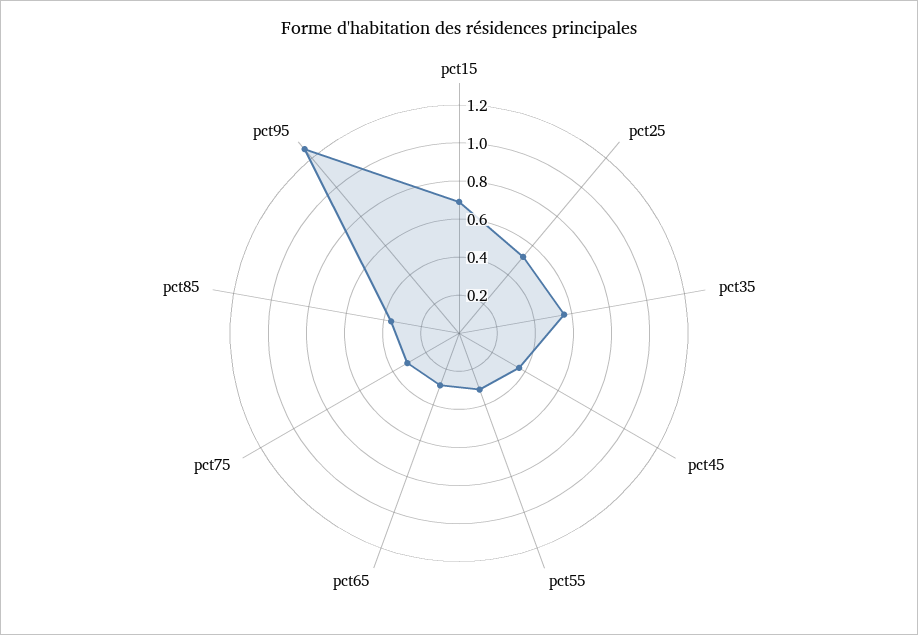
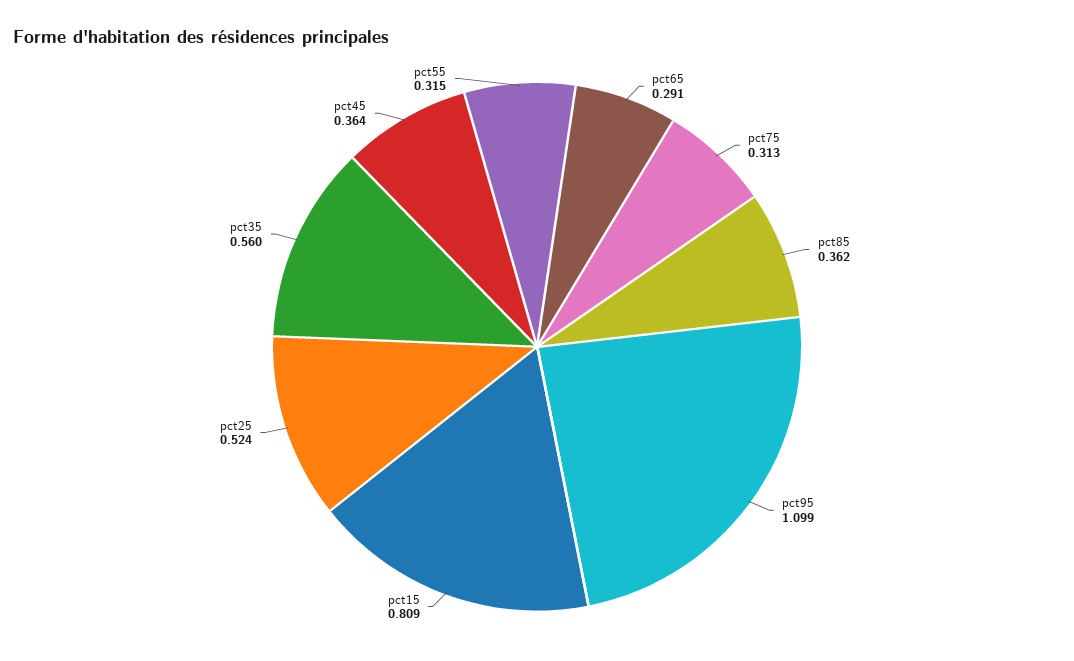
  {
-   "pct15": 0.7,
+   "pct15": 0.809,
    "pct25": 0.524,
    "pct35": 0.56,
    "pct45": 0.364,
    "pct55": 0.315,
    "pct65": 0.291,
    "pct75": 0.313,
    "pct85": 0.362,
-   "pct95": 1.25
+   "pct95": 1.099
  }

